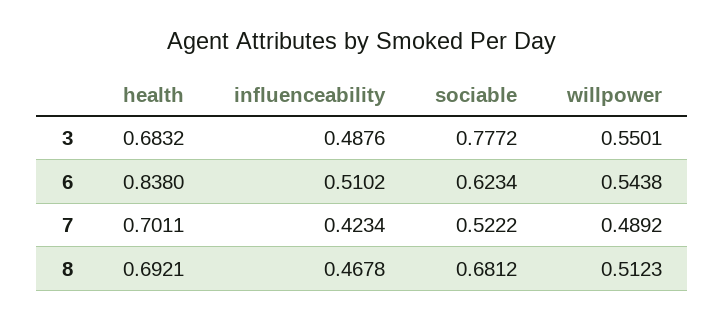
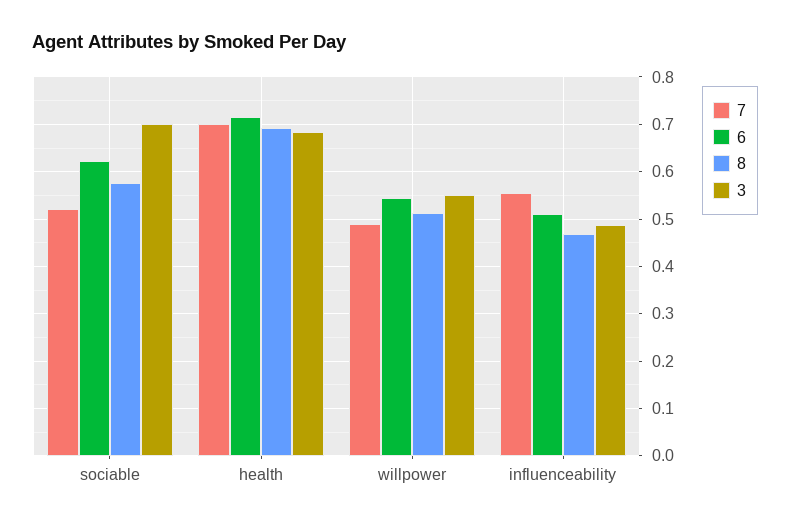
  {
    "3": {
      "health": 0.6832,
      "influenceability": 0.4876,
-     "sociable": 0.7772,
+     "sociable": 0.7,
      "willpower": 0.5501
    },
    "6": {
-     "health": 0.838,
+     "health": 0.72,
      "influenceability": 0.5102,
      "sociable": 0.6234,
      "willpower": 0.5438
    },
    "7": {
      "health": 0.7011,
-     "influenceability": 0.4234,
+     "influenceability": 0.56,
      "sociable": 0.5222,
      "willpower": 0.4892
    },
    "8": {
      "health": 0.6921,
      "influenceability": 0.4678,
-     "sociable": 0.6812,
+     "sociable": 0.58,
      "willpower": 0.5123
    }
  }

